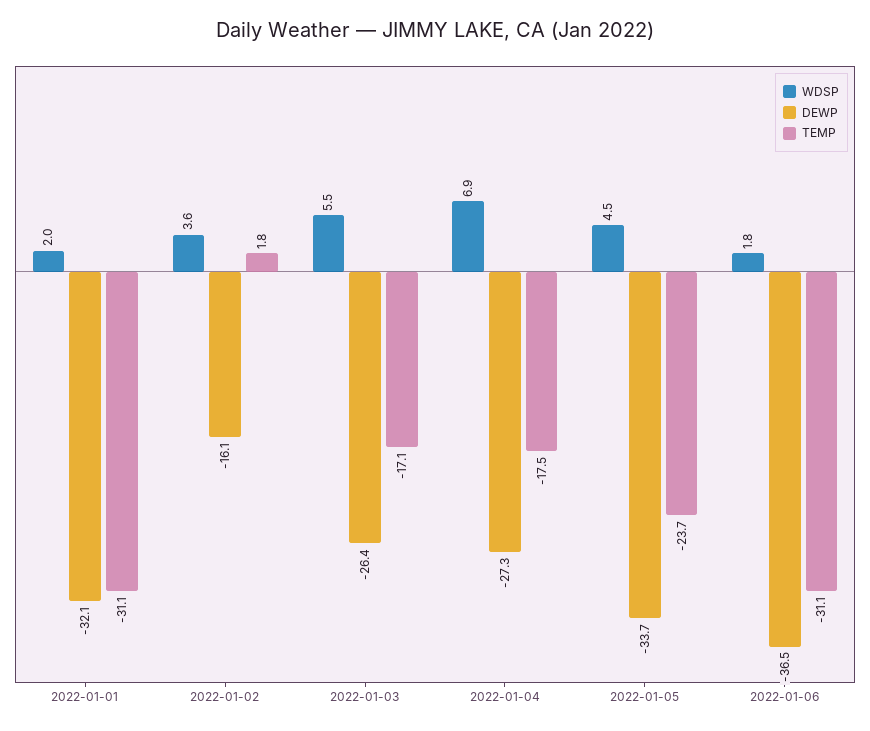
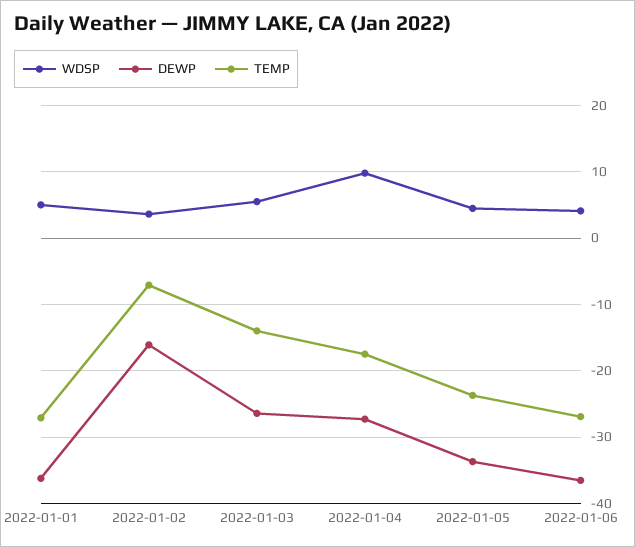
  {
    "WDSP": {
-     "2022-01-01": 2,
+     "2022-01-01": 5,
      "2022-01-02": 3.6,
      "2022-01-03": 5.5,
-     "2022-01-04": 6.9,
+     "2022-01-04": 10,
      "2022-01-05": 4.5,
-     "2022-01-06": 1.8
+     "2022-01-06": 4
    },
    "DEWP": {
-     "2022-01-01": -32.1,
+     "2022-01-01": -36,
      "2022-01-02": -16.1,
      "2022-01-03": -26.4,
      "2022-01-04": -27.3,
      "2022-01-05": -33.7,
      "2022-01-06": -36.5
    },
    "TEMP": {
-     "2022-01-01": -31.1,
+     "2022-01-01": -27,
-     "2022-01-02": 1.8,
+     "2022-01-02": -7,
-     "2022-01-03": -17.1,
+     "2022-01-03": -14,
      "2022-01-04": -17.5,
      "2022-01-05": -23.7,
-     "2022-01-06": -31.1
+     "2022-01-06": -27
    }
  }

